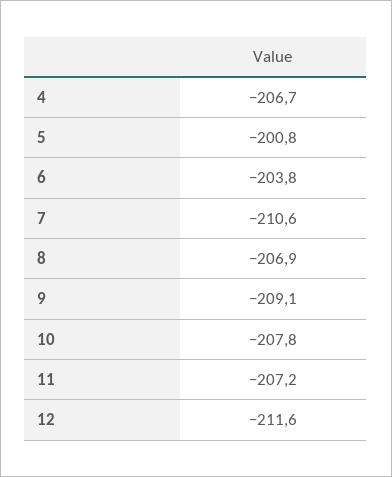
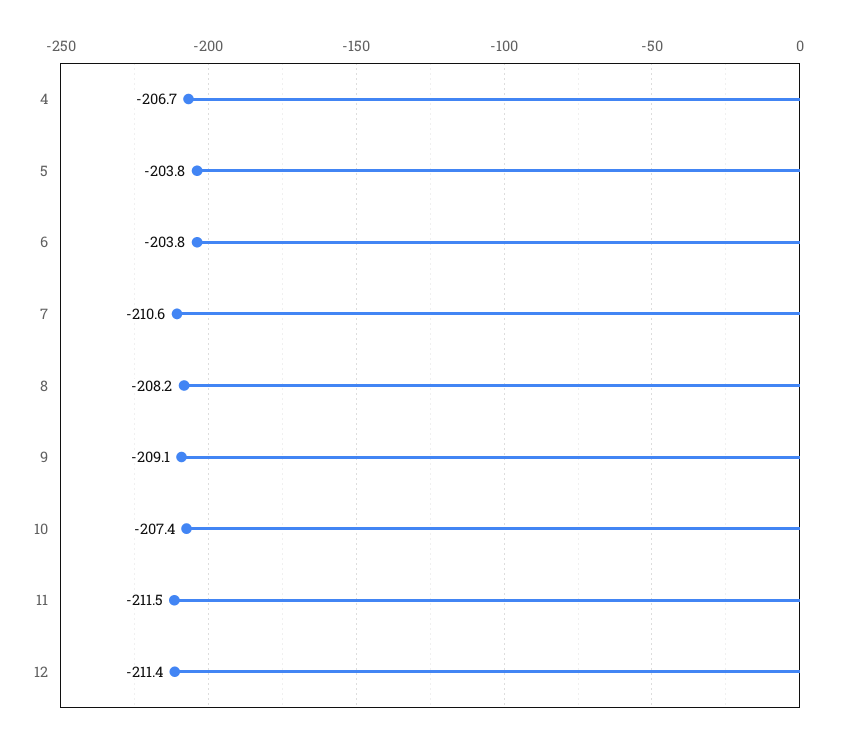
  {
    "4": -206.7,
-   "5": -200.8,
+   "5": -203.8,
    "6": -203.8,
    "7": -210.6,
-   "8": -206.9,
+   "8": -208.2,
    "9": -209.1,
-   "10": -207.8,
+   "10": -207.4,
-   "11": -207.2,
+   "11": -211.5,
-   "12": -211.6
+   "12": -211.4
  }

